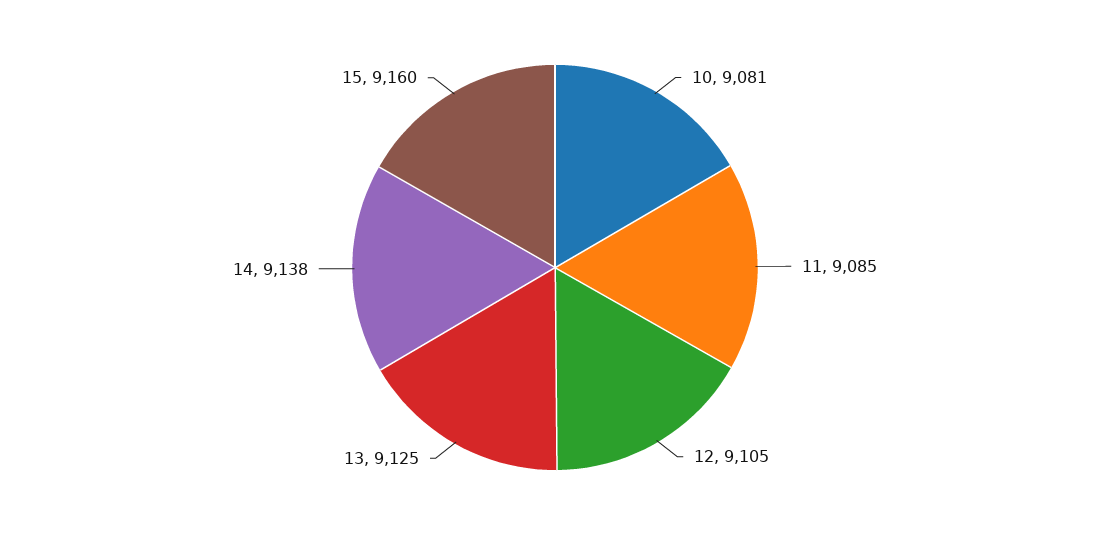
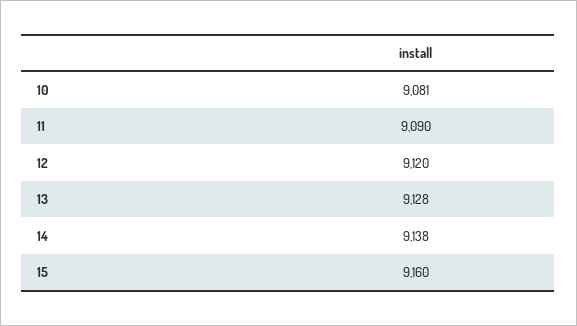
  {
    "10": 9081,
-   "11": 9085,
+   "11": 9090,
-   "12": 9105,
+   "12": 9120,
-   "13": 9125,
+   "13": 9128,
    "14": 9138,
    "15": 9160
  }

